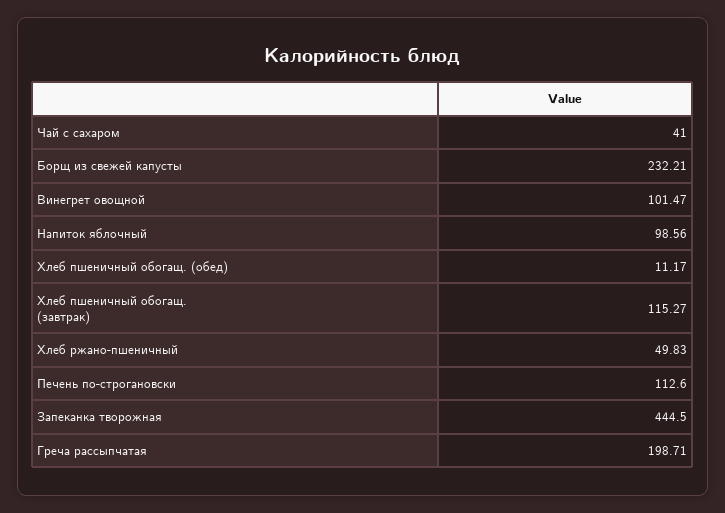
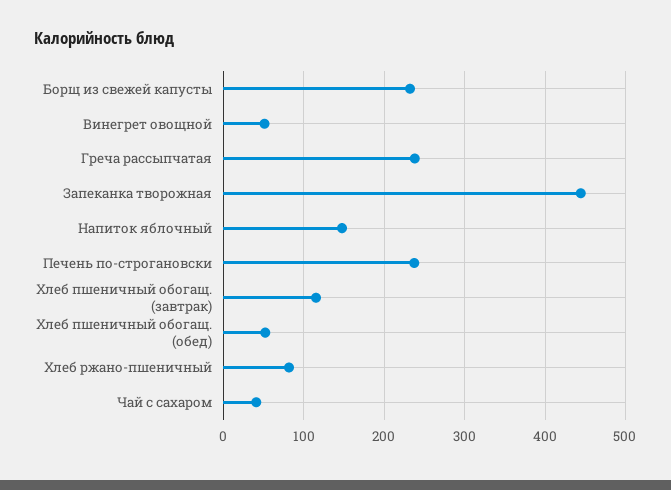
  {
    "Чай с сахаром": 41,
    "Борщ из свежей капусты": 232.21,
-   "Винегрет овощной": 101.47,
+   "Винегрет овощной": 50,
-   "Напиток яблочный": 98.56,
+   "Напиток яблочный": 150,
-   "Хлеб пшеничный обогащ. (обед)": 11.17,
+   "Хлеб пшеничный обогащ. (обед)": 50,
    "Хлеб пшеничный обогащ. (завтрак)": 115.27,
-   "Хлеб ржано-пшеничный": 49.83,
+   "Хлеб ржано-пшеничный": 80,
-   "Печень по-строгановски": 112.6,
+   "Печень по-строгановски": 240,
    "Запеканка творожная": 444.5,
-   "Греча рассыпчатая": 198.71
+   "Греча рассыпчатая": 240
  }

